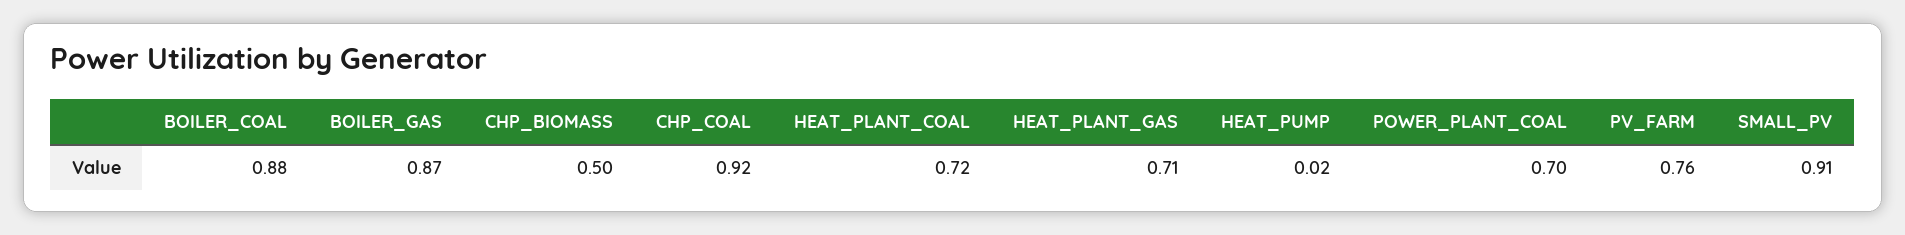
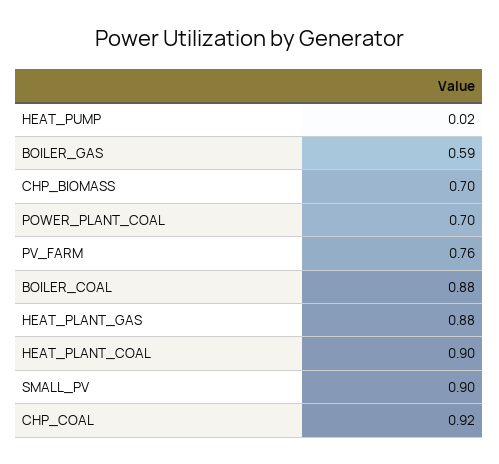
  {
    "BOILER_COAL": 0.88,
-   "BOILER_GAS": 0.87,
+   "BOILER_GAS": 0.59,
-   "CHP_BIOMASS": 0.5,
+   "CHP_BIOMASS": 0.7,
    "CHP_COAL": 0.92,
-   "HEAT_PLANT_COAL": 0.72,
+   "HEAT_PLANT_COAL": 0.9,
-   "HEAT_PLANT_GAS": 0.71,
+   "HEAT_PLANT_GAS": 0.88,
    "HEAT_PUMP": 0.02,
    "POWER_PLANT_COAL": 0.7,
    "PV_FARM": 0.76,
-   "SMALL_PV": 0.91
+   "SMALL_PV": 0.9
  }

